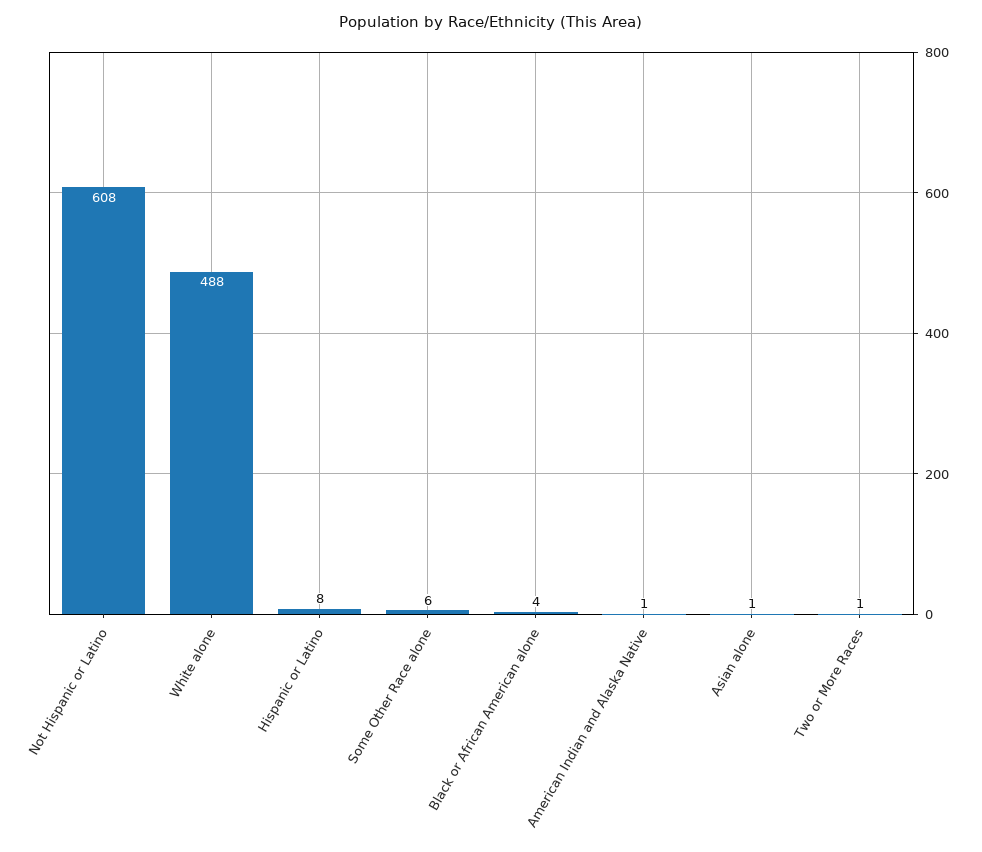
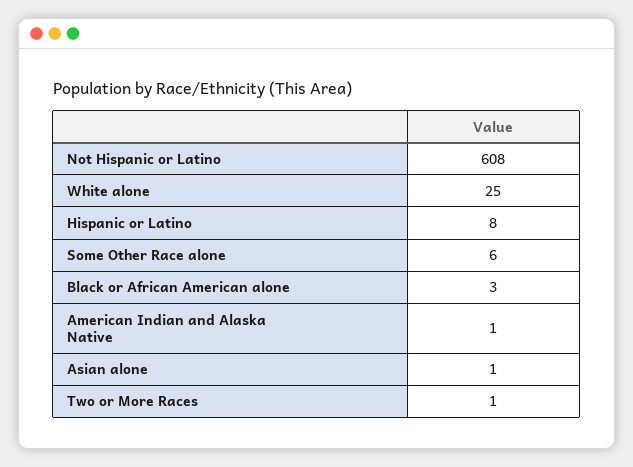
  {
    "Not Hispanic or Latino": 608,
-   "White alone": 488,
+   "White alone": 25,
    "Hispanic or Latino": 8,
    "Some Other Race alone": 6,
-   "Black or African American alone": 4,
+   "Black or African American alone": 3,
    "American Indian and Alaska Native": 1,
    "Asian alone": 1,
    "Two or More Races": 1
  }

